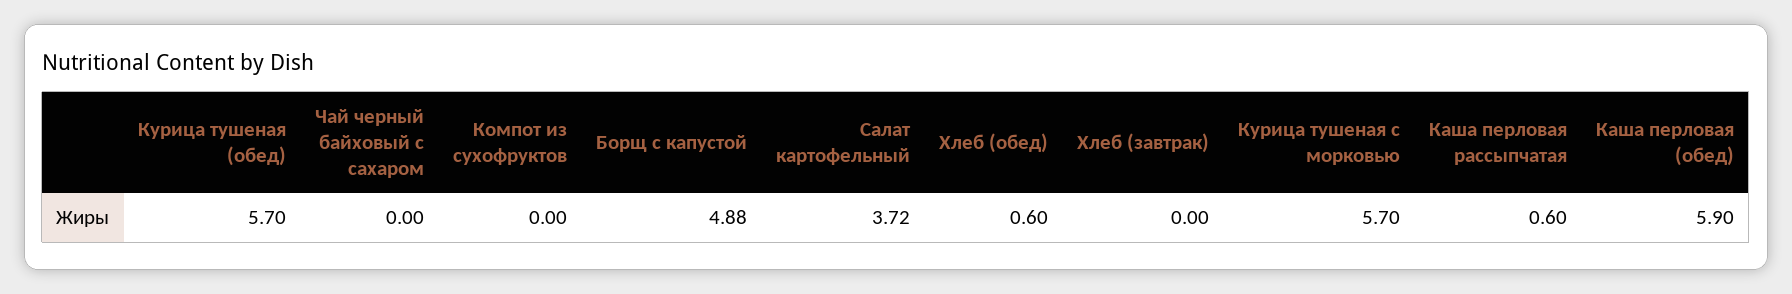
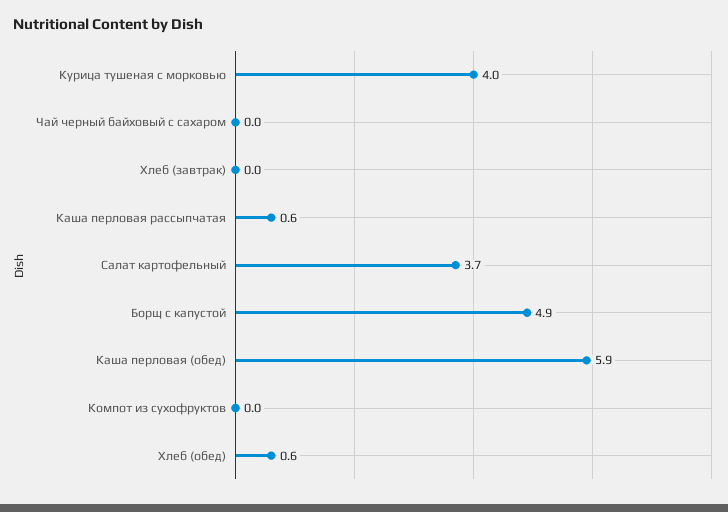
  {
-   "Курица тушеная (обед)": 5.7,
    "Чай черный байховый с сахаром": 0,
    "Компот из сухофруктов": 0,
    "Борщ с капустой": 4.88,
    "Салат картофельный": 3.72,
    "Хлеб (обед)": 0.6,
    "Хлеб (завтрак)": 0,
-   "Курица тушеная с морковью": 5.7,
+   "Курица тушеная с морковью": 4,
    "Каша перловая рассыпчатая": 0.6,
    "Каша перловая (обед)": 5.9
  }

